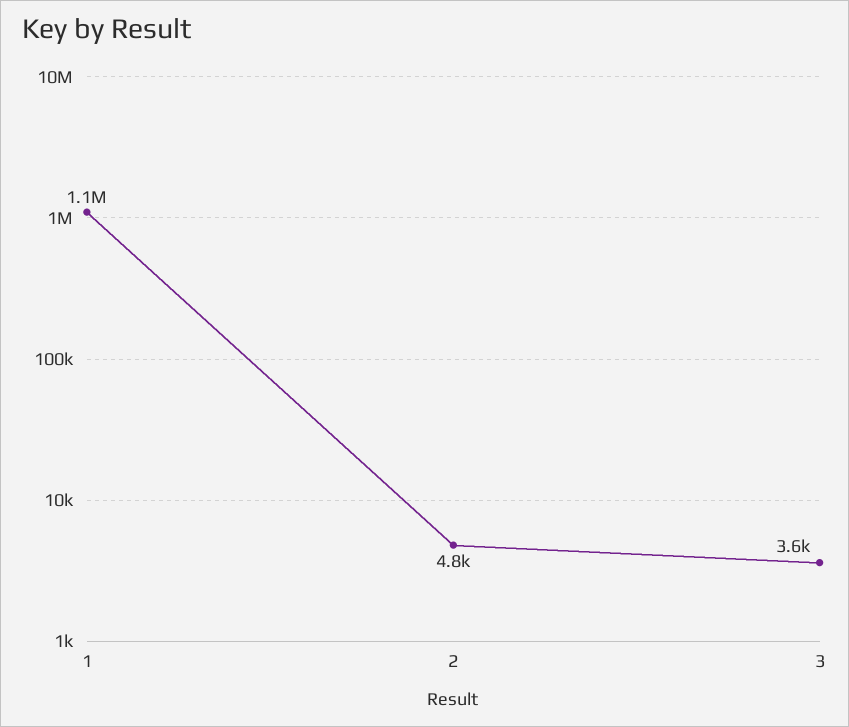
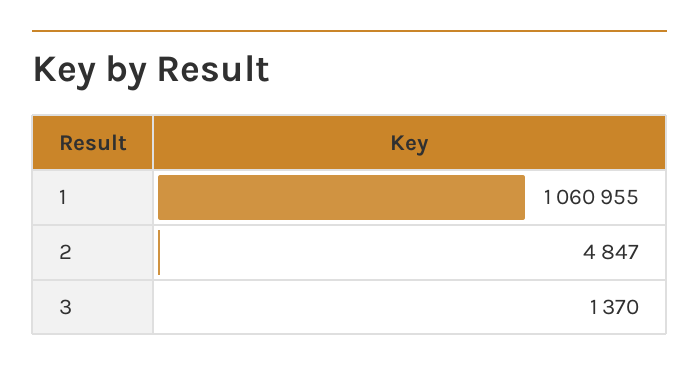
  {
    "1": 1060955,
    "2": 4847,
-   "3": 3600
+   "3": 1370
  }

